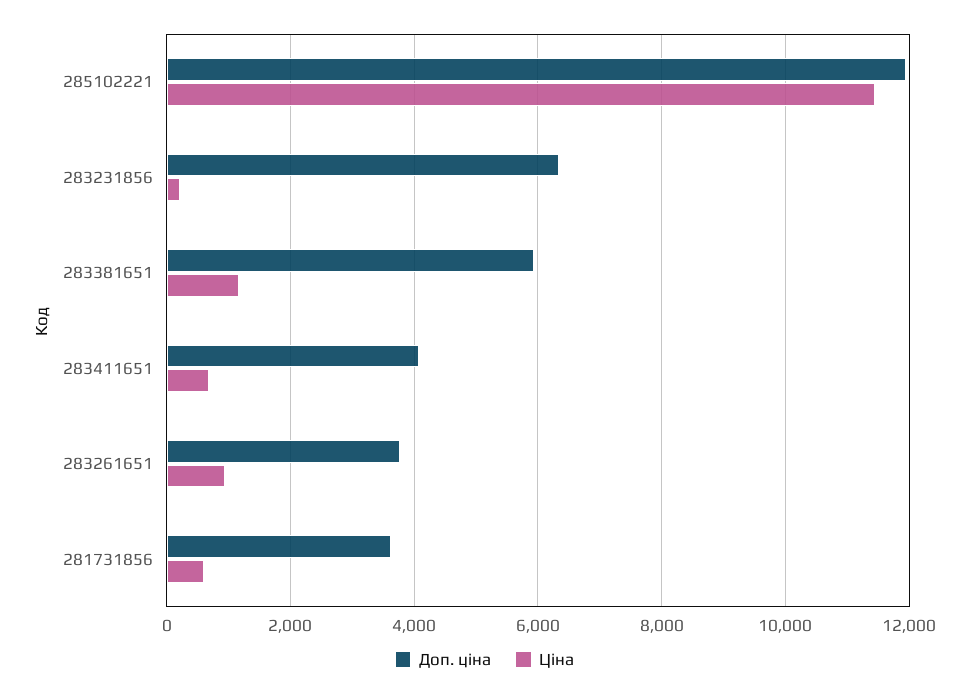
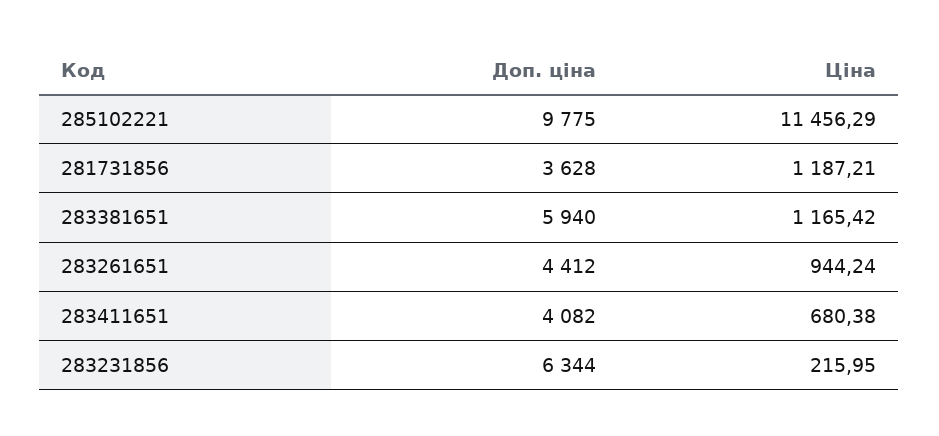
  {
    "Доп. ціна": {
-     "285102221": 12000,
+     "285102221": 9775,
      "283231856": 6344,
      "283381651": 5940,
      "283411651": 4082,
-     "283261651": 3800,
+     "283261651": 4412,
      "281731856": 3628
    },
    "Ціна": {
      "285102221": 11456.29,
      "283231856": 215.95,
      "283381651": 1165.42,
      "283411651": 680.38,
      "283261651": 944.24,
-     "281731856": 600
+     "281731856": 1187.21
    }
  }

